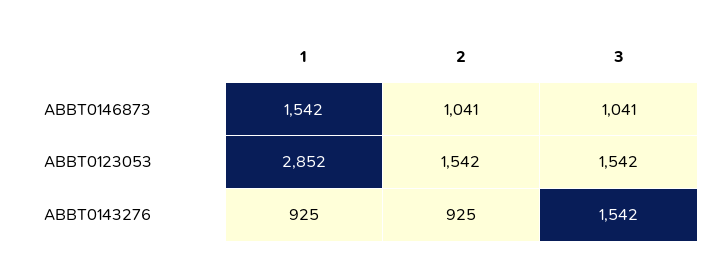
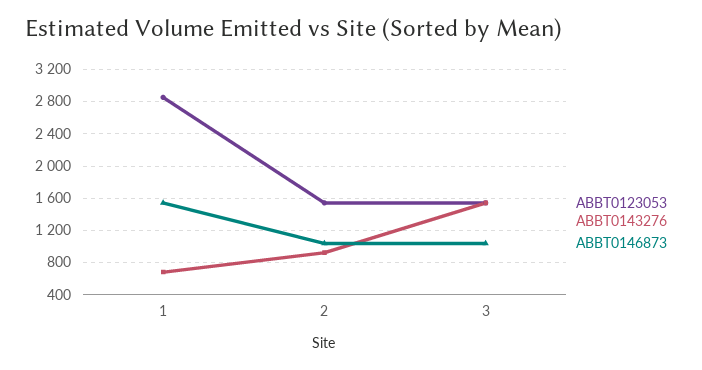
  {
    "ABBT0146873": {
      "1": 1542,
      "2": 1041,
      "3": 1041
    },
    "ABBT0123053": {
      "1": 2852,
      "2": 1542,
      "3": 1542
    },
    "ABBT0143276": {
-     "1": 925,
+     "1": 700,
      "2": 925,
      "3": 1542
    }
  }

